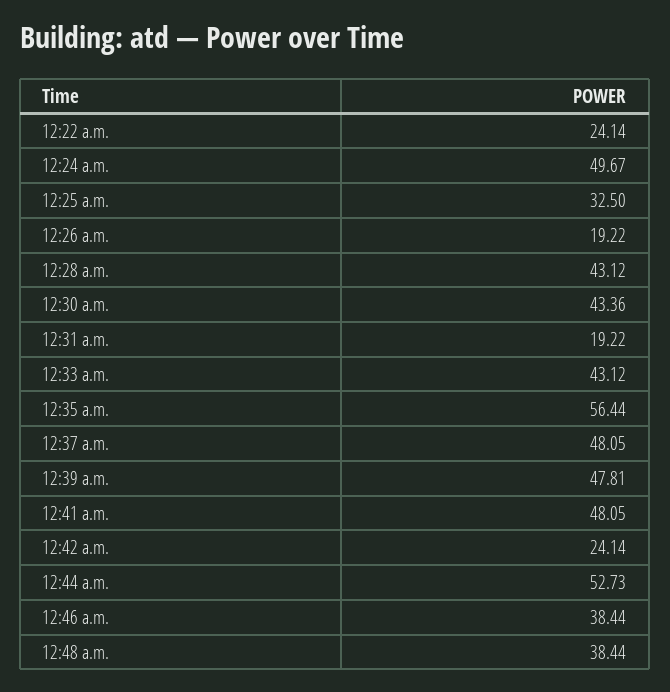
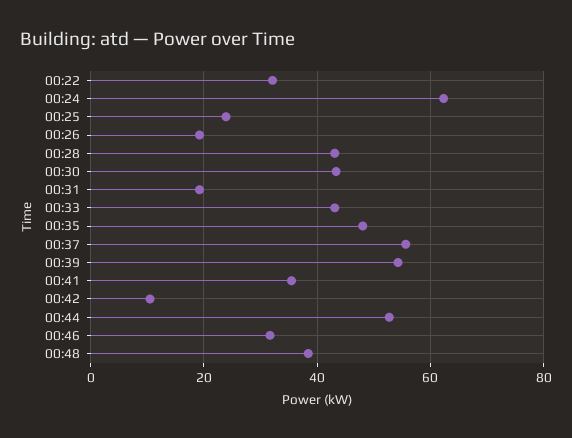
  {
-   "12:22 a.m.": 24.14,
+   "12:22 a.m.": 32,
-   "12:24 a.m.": 49.67,
+   "12:24 a.m.": 62,
-   "12:25 a.m.": 32.5,
+   "12:25 a.m.": 24,
    "12:26 a.m.": 19.22,
    "12:28 a.m.": 43.12,
    "12:30 a.m.": 43.36,
    "12:31 a.m.": 19.22,
    "12:33 a.m.": 43.12,
-   "12:35 a.m.": 56.44,
+   "12:35 a.m.": 48,
-   "12:37 a.m.": 48.05,
+   "12:37 a.m.": 56,
-   "12:39 a.m.": 47.81,
+   "12:39 a.m.": 54,
-   "12:41 a.m.": 48.05,
+   "12:41 a.m.": 36,
-   "12:42 a.m.": 24.14,
+   "12:42 a.m.": 10,
    "12:44 a.m.": 52.73,
-   "12:46 a.m.": 38.44,
+   "12:46 a.m.": 32,
    "12:48 a.m.": 38.44
  }

